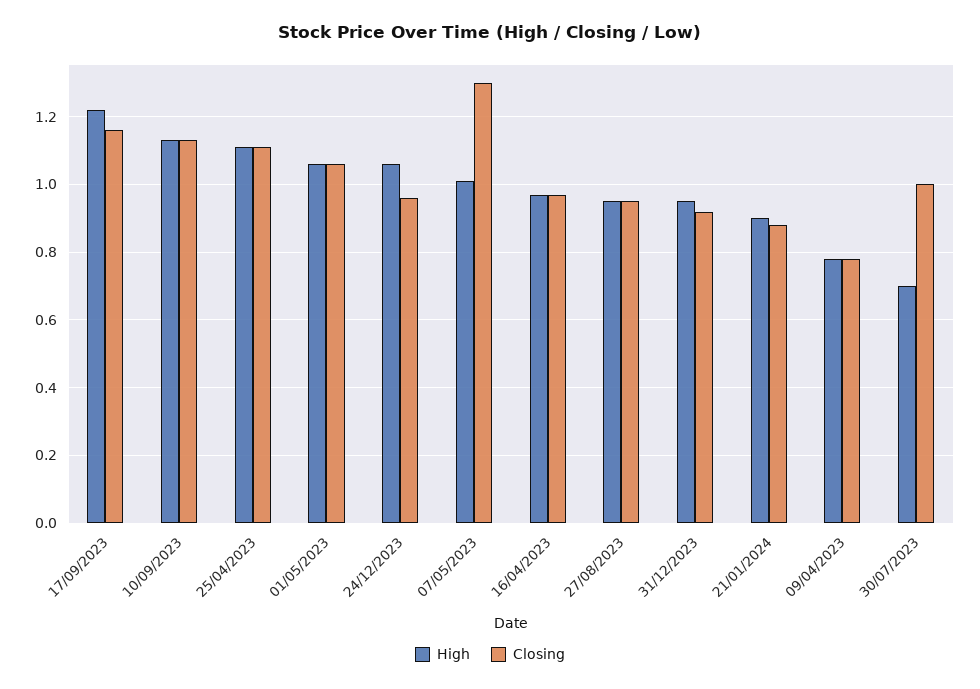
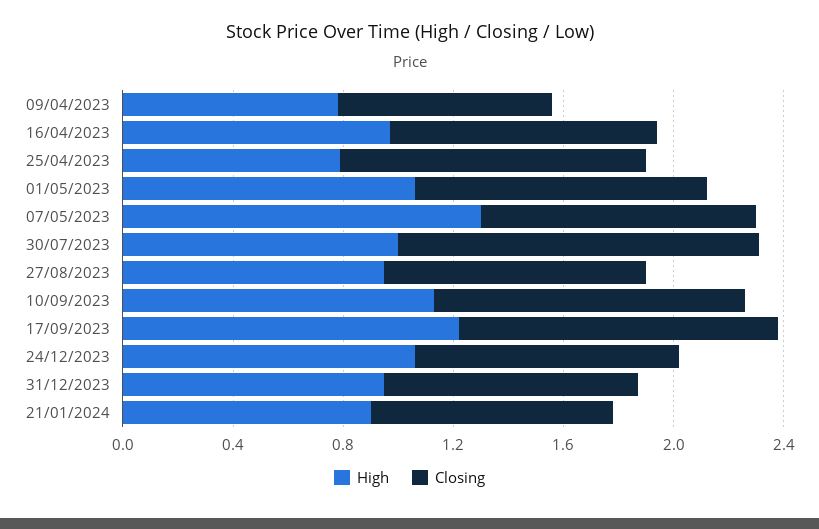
  {
    "High": {
      "17/09/2023": 1.2,
      "10/09/2023": 1.15,
-     "25/04/2023": 1.1,
+     "25/04/2023": 0.8,
      "01/05/2023": 1.05,
      "24/12/2023": 1.05,
-     "07/05/2023": 1,
+     "07/05/2023": 1.3,
      "16/04/2023": 0.95,
      "27/08/2023": 0.95,
      "31/12/2023": 0.95,
      "21/01/2024": 0.9,
      "09/04/2023": 0.8,
-     "30/07/2023": 0.7
+     "30/07/2023": 1
    },
    "Closing": {
      "17/09/2023": 1.15,
      "10/09/2023": 1.15,
      "25/04/2023": 1.1,
      "01/05/2023": 1.05,
      "24/12/2023": 0.95,
-     "07/05/2023": 1.3,
+     "07/05/2023": 1,
      "16/04/2023": 0.95,
      "27/08/2023": 0.95,
      "31/12/2023": 0.9,
      "21/01/2024": 0.9,
      "09/04/2023": 0.8,
-     "30/07/2023": 1
+     "30/07/2023": 1.3
    }
  }

